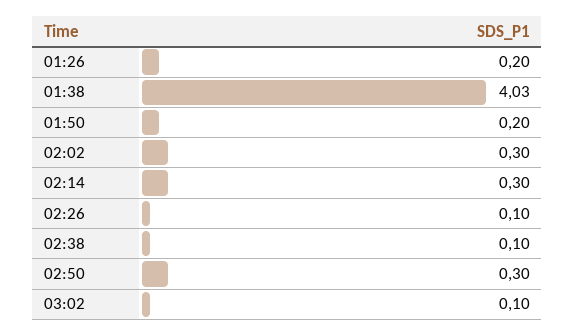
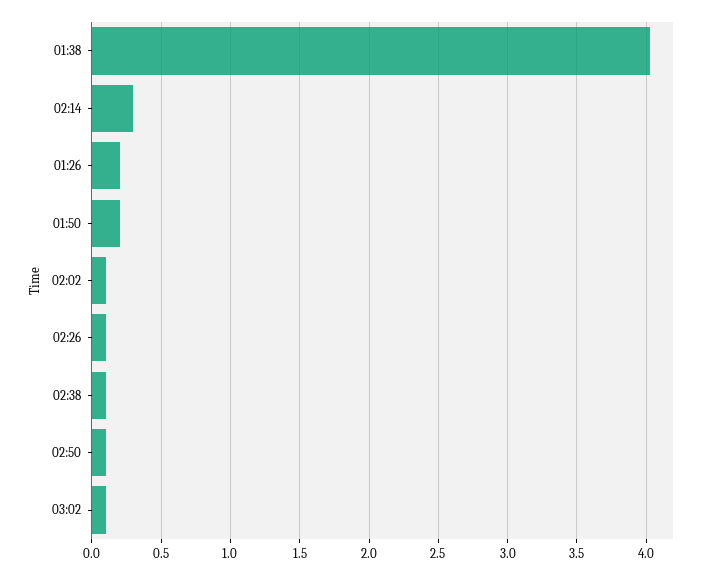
  {
    "01:26": 0.2,
    "01:38": 4.03,
    "01:50": 0.2,
-   "02:02": 0.3,
+   "02:02": 0.1,
    "02:14": 0.3,
    "02:26": 0.1,
    "02:38": 0.1,
-   "02:50": 0.3,
+   "02:50": 0.1,
    "03:02": 0.1
  }

